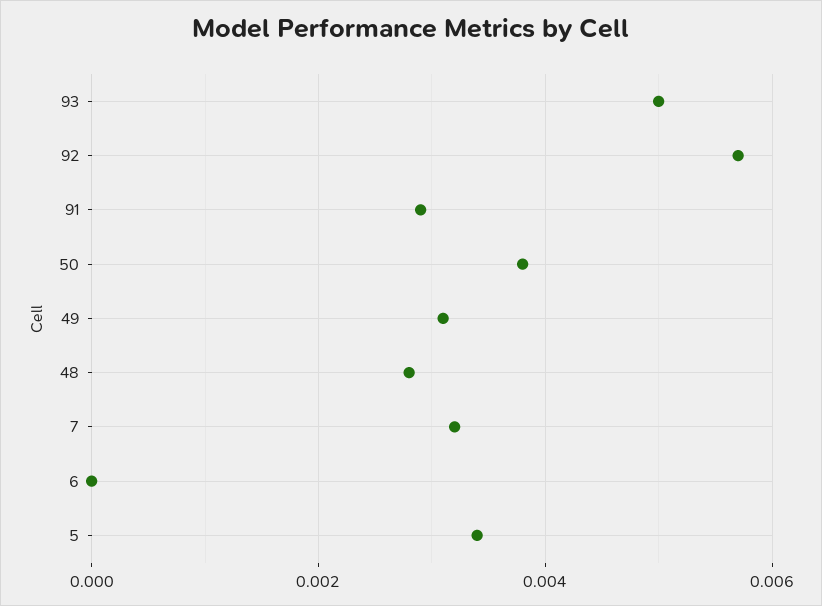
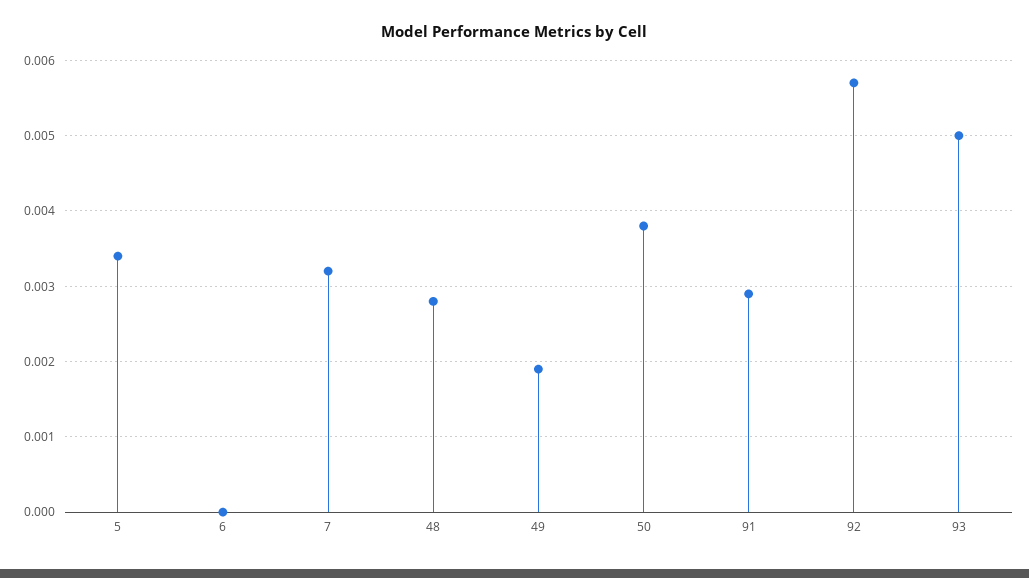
  {
    "93": 0.005,
    "92": 0.0057,
    "91": 0.0029,
    "50": 0.0038,
-   "49": 0.003,
+   "49": 0.0019,
    "48": 0.0028,
    "7": 0.0032,
    "6": 0,
    "5": 0.0034
  }

